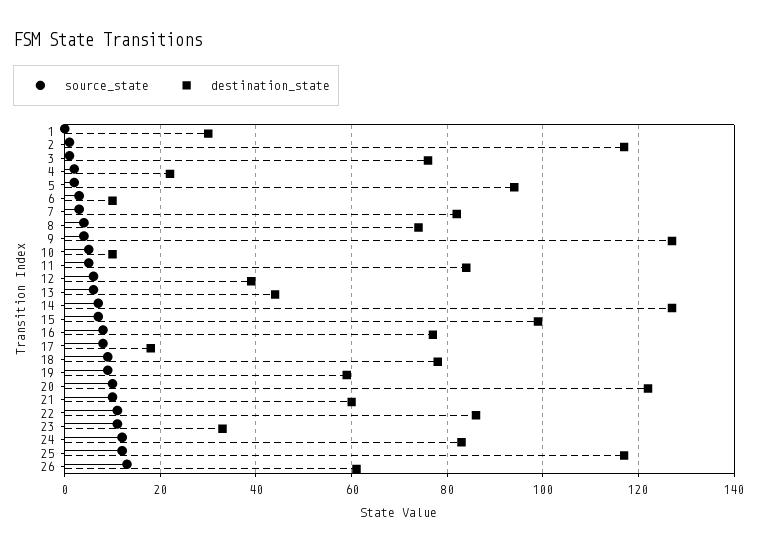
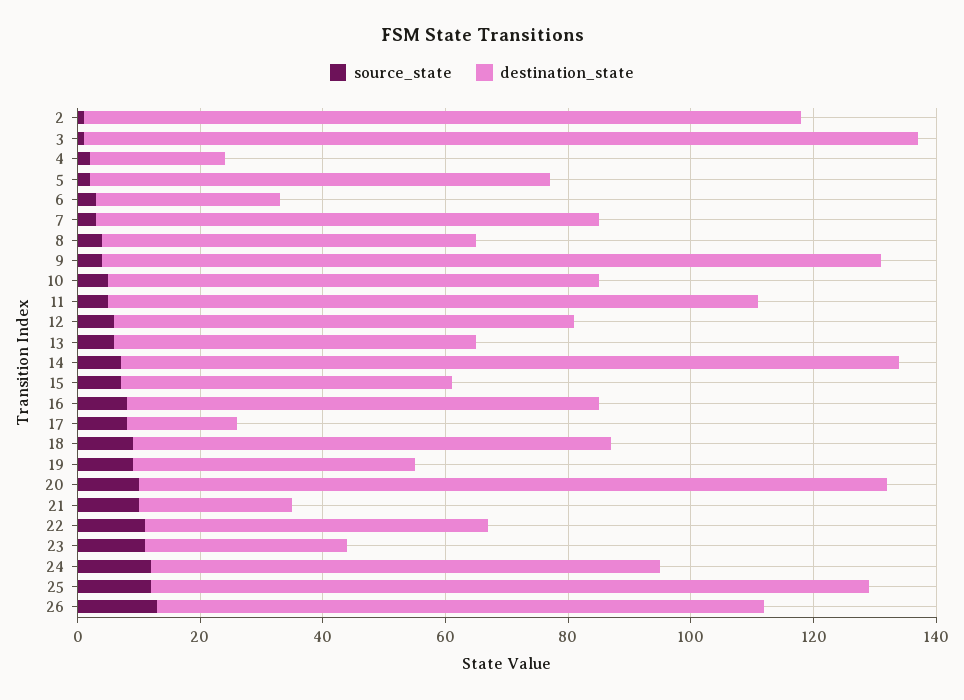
  {
    "source_state": {
-     "1": 0,
      "2": 0,
      "3": 0,
      "4": 0,
      "5": 0,
      "6": 5,
      "7": 5,
      "8": 5,
      "9": 5,
      "10": 5,
      "11": 5,
      "12": 5,
      "13": 5,
      "14": 5,
      "15": 5,
      "16": 10,
      "17": 10,
      "18": 10,
      "19": 10,
      "20": 10,
      "21": 10,
      "22": 10,
      "23": 10,
      "24": 10,
      "25": 10,
      "26": 15
    },
    "destination_state": {
-     "1": 30,
      "2": 115,
-     "3": 75,
+     "3": 135,
      "4": 20,
-     "5": 95,
+     "5": 75,
-     "6": 10,
+     "6": 30,
      "7": 80,
-     "8": 75,
+     "8": 60,
      "9": 125,
-     "10": 10,
+     "10": 80,
-     "11": 85,
+     "11": 105,
-     "12": 40,
+     "12": 75,
-     "13": 45,
+     "13": 60,
      "14": 125,
-     "15": 100,
+     "15": 55,
      "16": 75,
      "17": 20,
      "18": 80,
-     "19": 60,
+     "19": 45,
      "20": 120,
-     "21": 60,
+     "21": 25,
-     "22": 85,
+     "22": 55,
      "23": 35,
      "24": 85,
      "25": 115,
-     "26": 60
+     "26": 100
    }
  }

